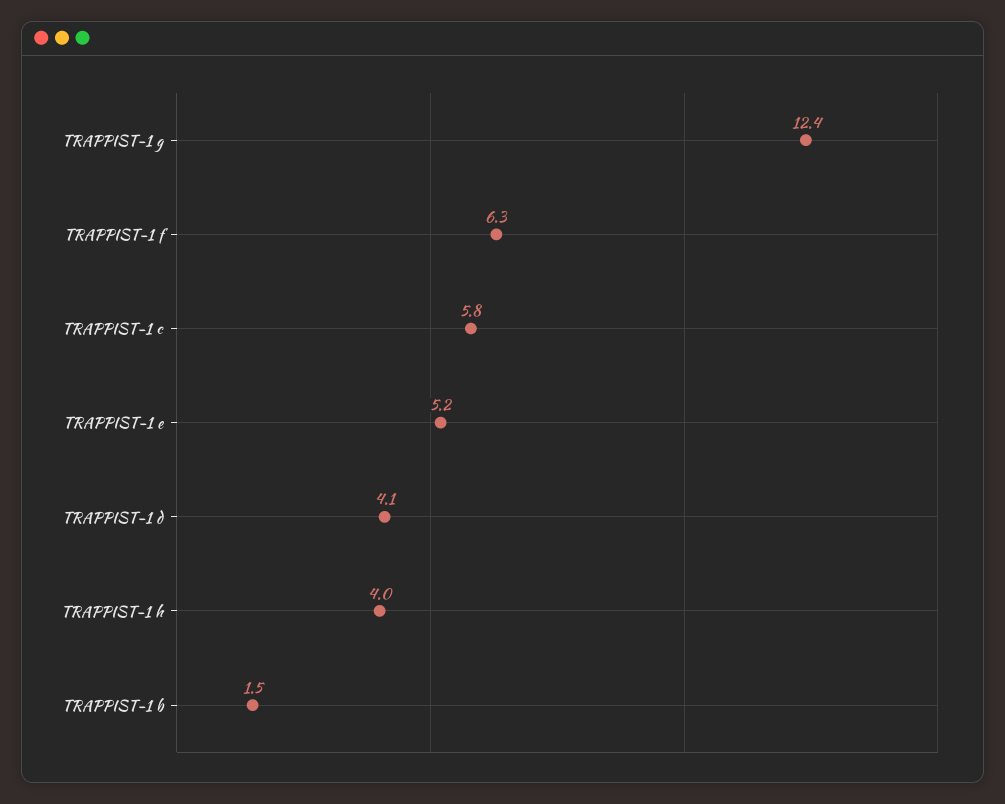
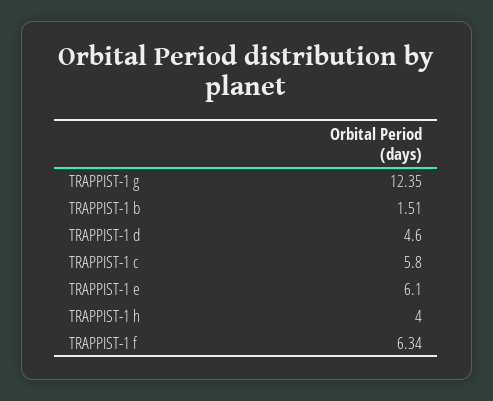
  {
    "TRAPPIST-1 g": 12.35,
    "TRAPPIST-1 f": 6.34,
    "TRAPPIST-1 c": 5.8,
-   "TRAPPIST-1 e": 5.2,
+   "TRAPPIST-1 e": 6.1,
-   "TRAPPIST-1 d": 4.1,
+   "TRAPPIST-1 d": 4.6,
    "TRAPPIST-1 h": 4,
    "TRAPPIST-1 b": 1.51
  }

